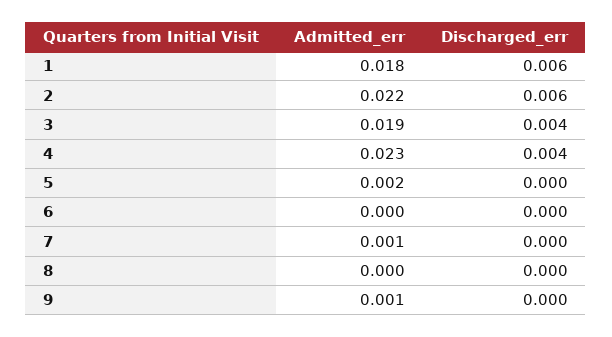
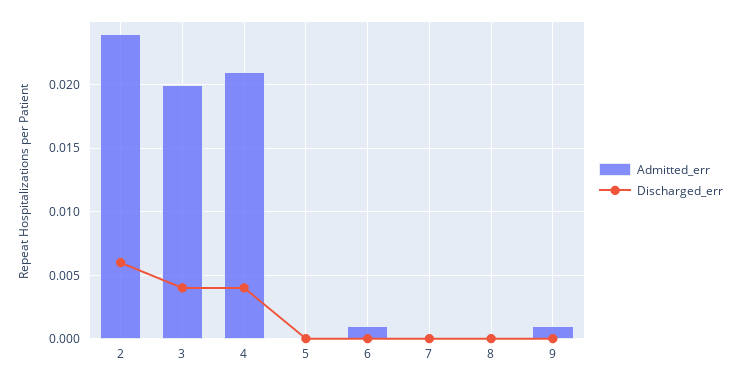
  {
    "Admitted_err": {
-     "1": 0.018,
-     "2": 0.022,
+     "2": 0.024,
-     "3": 0.019,
+     "3": 0.02,
-     "4": 0.023,
+     "4": 0.021,
-     "5": 0.002,
+     "5": 0,
-     "6": 0,
+     "6": 0.001,
-     "7": 0.001,
+     "7": 0,
      "8": 0,
      "9": 0.001
    },
    "Discharged_err": {
-     "1": 0.006,
      "2": 0.006,
      "3": 0.004,
      "4": 0.004,
      "5": 0,
      "6": 0,
      "7": 0,
      "8": 0,
      "9": 0
    }
  }

